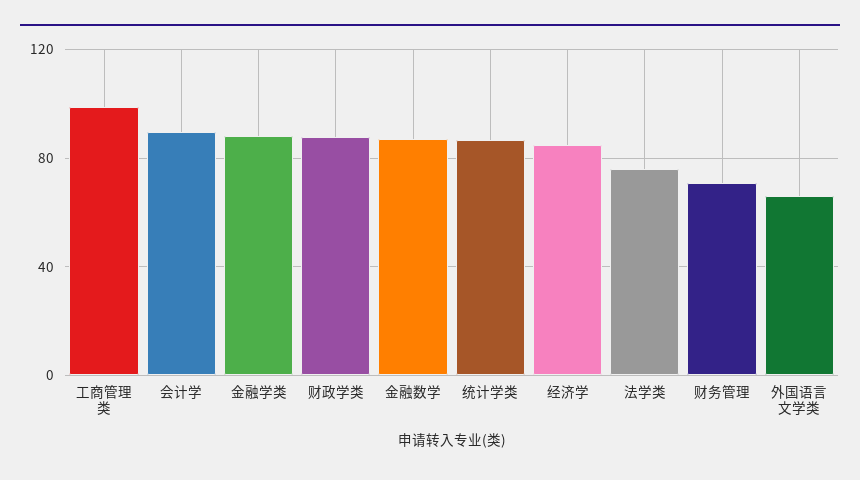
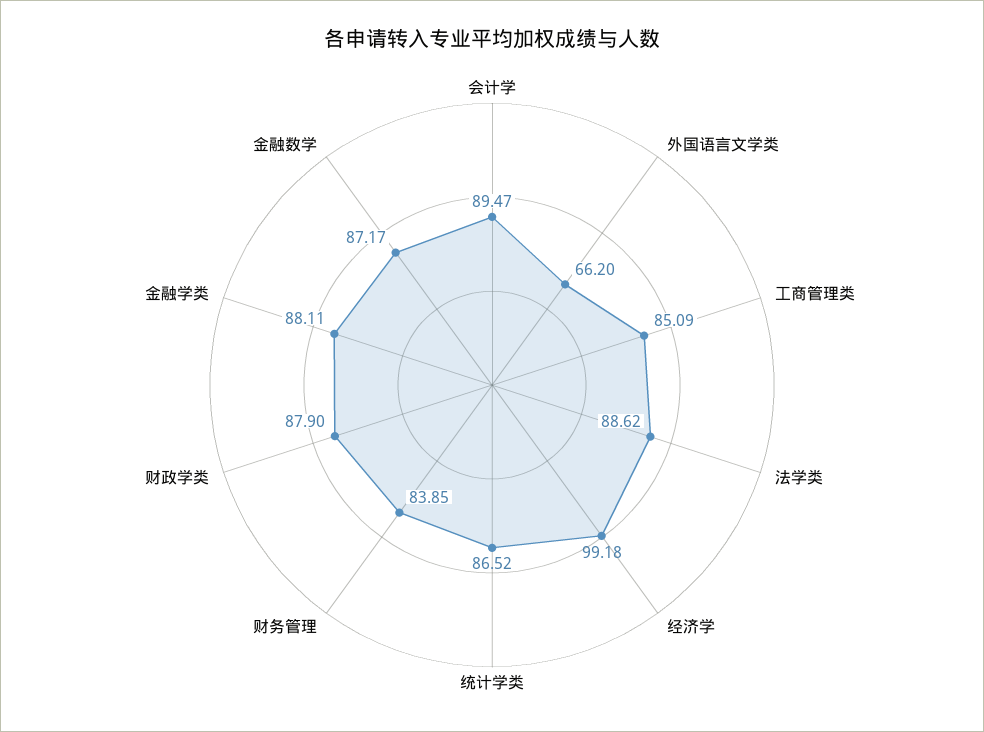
  {
-   "工商管理类": 100,
+   "工商管理类": 85.09,
    "会计学": 89.47,
    "金融学类": 88.11,
    "财政学类": 87.9,
    "金融数学": 87.17,
    "统计学类": 86.52,
-   "经济学": 85,
+   "经济学": 99.18,
-   "法学类": 75,
+   "法学类": 88.62,
-   "财务管理": 70,
+   "财务管理": 83.85,
    "外国语言文学类": 66.2
  }

